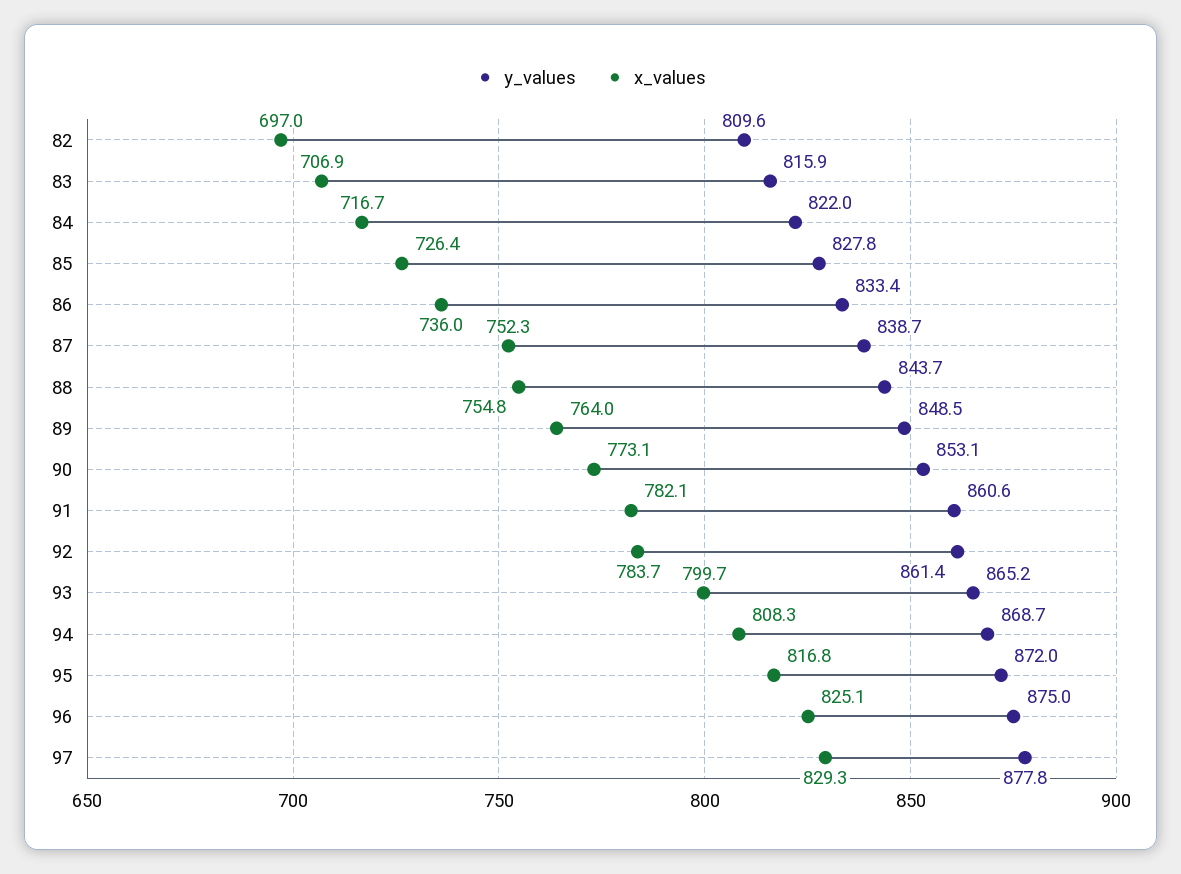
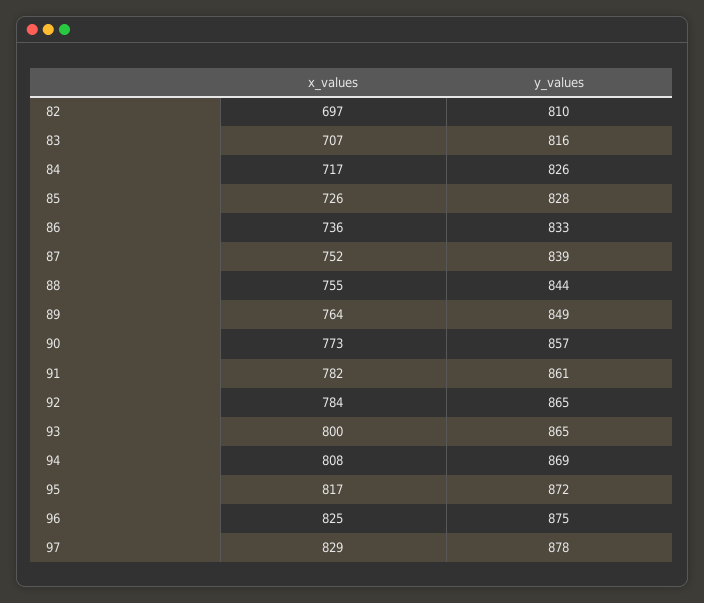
  {
    "y_values": {
      "82": 809.6,
      "83": 815.9,
-     "84": 822,
+     "84": 826,
      "85": 827.8,
      "86": 833.4,
      "87": 838.7,
      "88": 843.7,
      "89": 848.5,
-     "90": 853.1,
+     "90": 857,
      "91": 860.6,
-     "92": 861.4,
+     "92": 865,
      "93": 865.2,
      "94": 868.7,
      "95": 872,
      "96": 875,
      "97": 877.8
    },
    "x_values": {
      "82": 697,
      "83": 706.9,
      "84": 716.7,
      "85": 726.4,
      "86": 736,
      "87": 752.3,
      "88": 754.8,
      "89": 764,
      "90": 773.1,
      "91": 782.1,
      "92": 783.7,
      "93": 799.7,
      "94": 808.3,
      "95": 816.8,
      "96": 825.1,
      "97": 829.3
    }
  }

